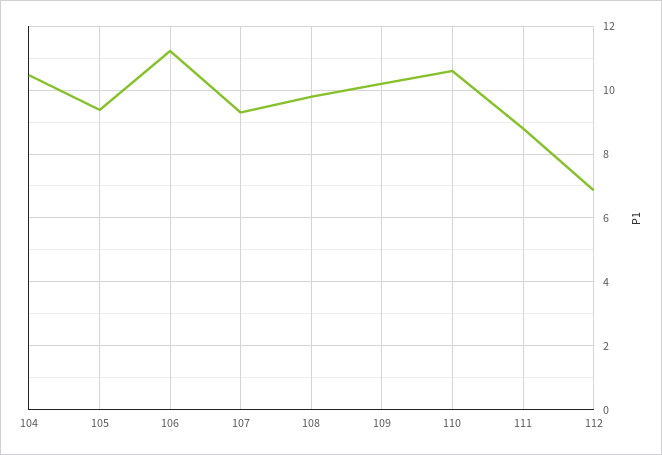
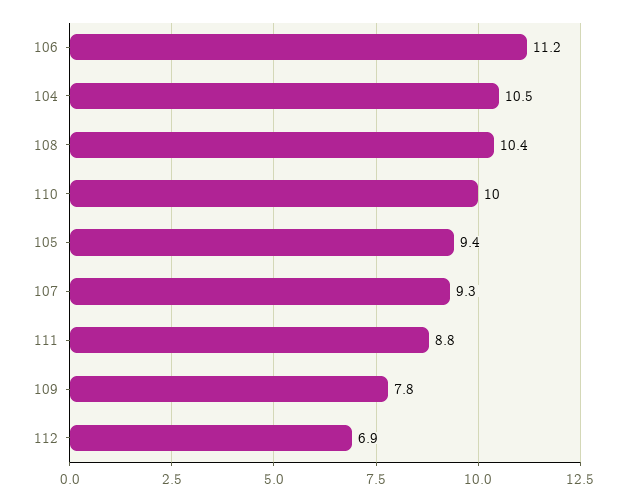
  {
    "104": 10.5,
    "105": 9.4,
    "106": 11.2,
    "107": 9.3,
-   "108": 9.8,
+   "108": 10.4,
-   "109": 10.2,
+   "109": 7.8,
-   "110": 10.6,
+   "110": 10,
    "111": 8.8,
    "112": 6.9
  }

